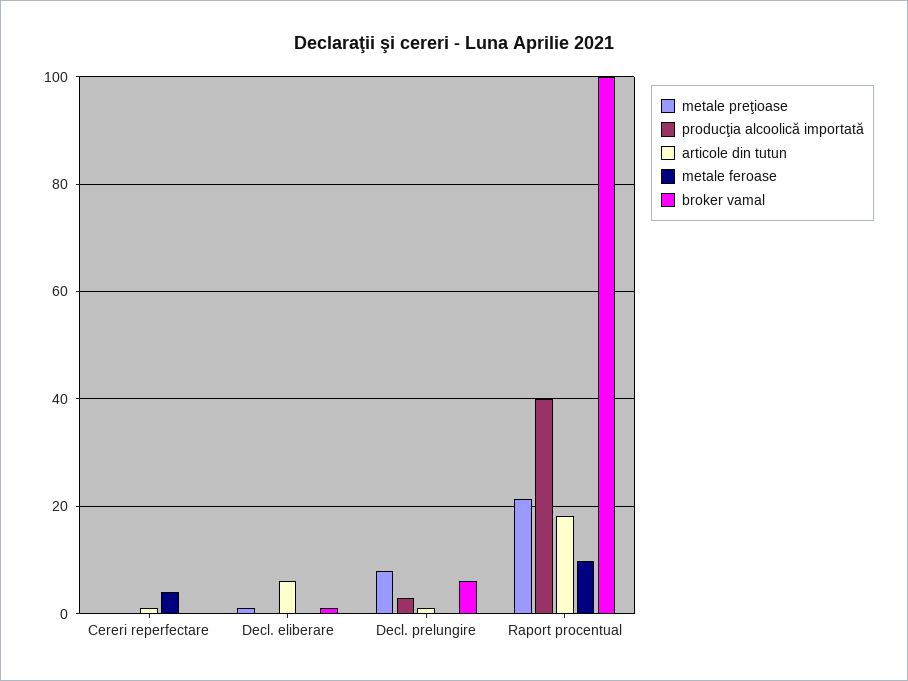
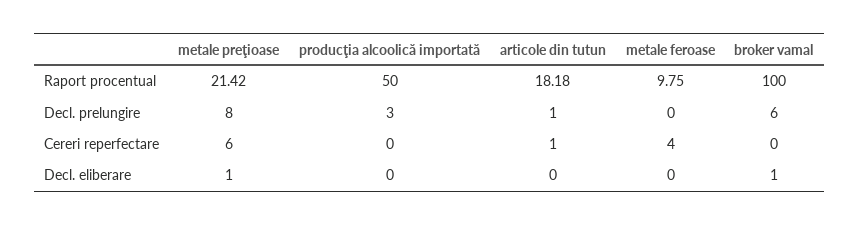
  {
    "metale preţioase": {
-     "Cereri reperfectare": 0,
+     "Cereri reperfectare": 6,
      "Decl. eliberare": 1,
      "Decl. prelungire": 8,
      "Raport procentual": 21.42
    },
    "producţia alcoolică importată": {
      "Cereri reperfectare": 0,
      "Decl. eliberare": 0,
      "Decl. prelungire": 3,
-     "Raport procentual": 40
+     "Raport procentual": 50
    },
    "articole din tutun": {
      "Cereri reperfectare": 1,
-     "Decl. eliberare": 6,
+     "Decl. eliberare": 0,
      "Decl. prelungire": 1,
      "Raport procentual": 18.18
    },
    "metale feroase": {
      "Cereri reperfectare": 4,
      "Decl. eliberare": 0,
      "Decl. prelungire": 0,
      "Raport procentual": 9.75
    },
    "broker vamal": {
      "Cereri reperfectare": 0,
      "Decl. eliberare": 1,
      "Decl. prelungire": 6,
      "Raport procentual": 100
    }
  }

